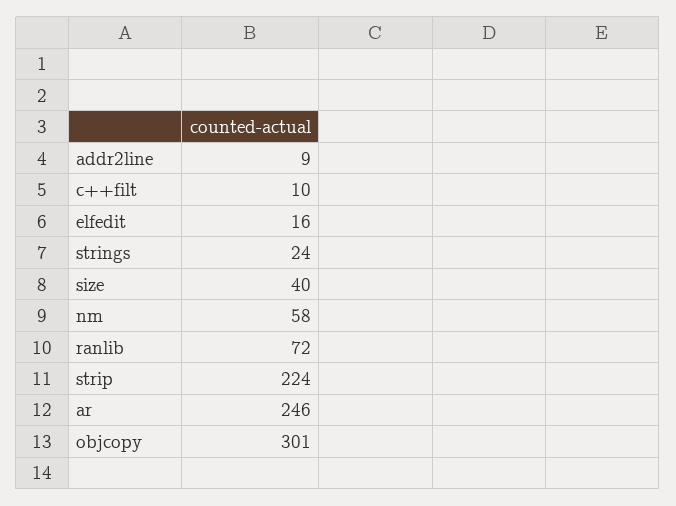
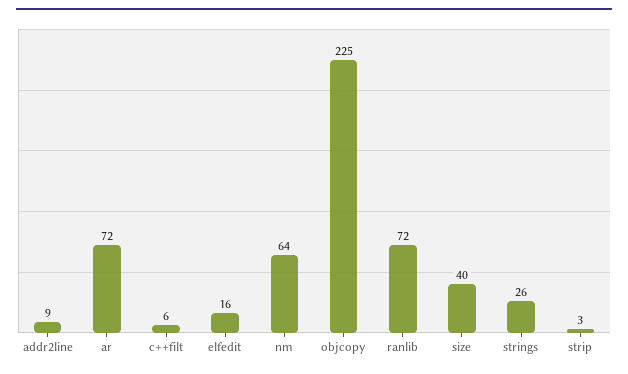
  {
    "addr2line": 9,
-   "c++filt": 10,
+   "c++filt": 6,
    "elfedit": 16,
-   "strings": 24,
+   "strings": 26,
    "size": 40,
-   "nm": 58,
+   "nm": 64,
    "ranlib": 72,
-   "strip": 224,
+   "strip": 3,
-   "ar": 246,
+   "ar": 72,
-   "objcopy": 301
+   "objcopy": 225
  }

